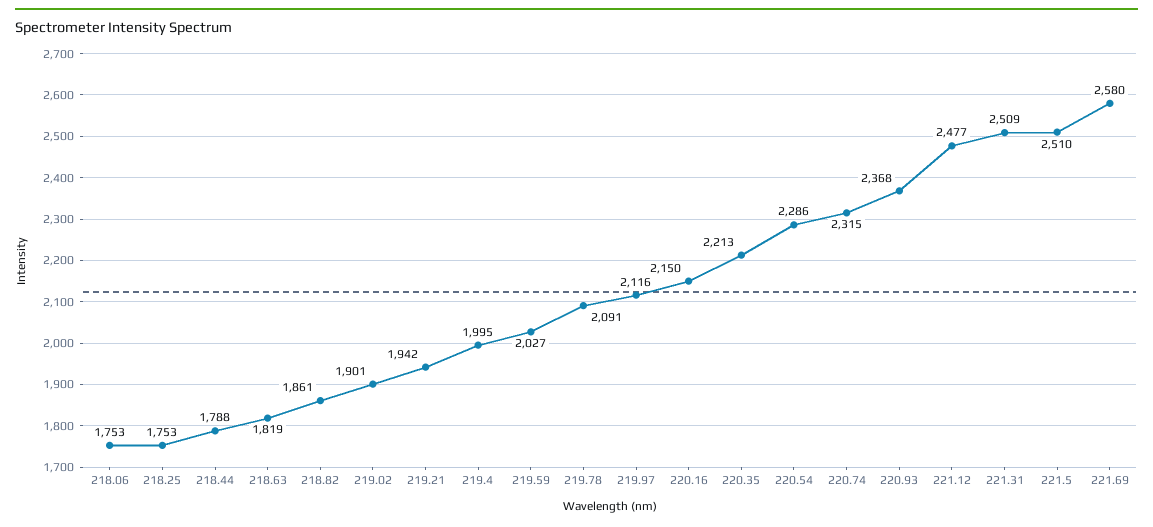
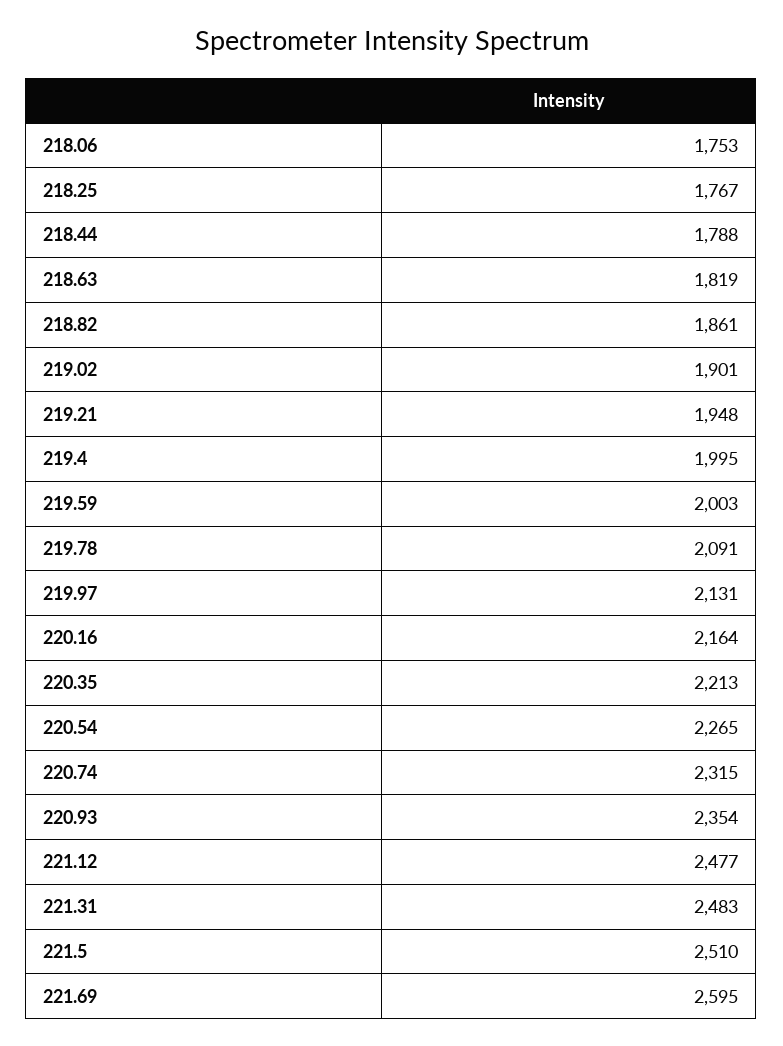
  {
    "218.06": 1753,
-   "218.25": 1753,
+   "218.25": 1767,
    "218.44": 1788,
    "218.63": 1819,
    "218.82": 1861,
    "219.02": 1901,
-   "219.21": 1942,
+   "219.21": 1948,
    "219.4": 1995,
-   "219.59": 2027,
+   "219.59": 2003,
    "219.78": 2091,
-   "219.97": 2116,
+   "219.97": 2131,
-   "220.16": 2150,
+   "220.16": 2164,
    "220.35": 2213,
-   "220.54": 2286,
+   "220.54": 2265,
    "220.74": 2315,
-   "220.93": 2368,
+   "220.93": 2354,
    "221.12": 2477,
-   "221.31": 2509,
+   "221.31": 2483,
    "221.5": 2510,
-   "221.69": 2580
+   "221.69": 2595
  }

